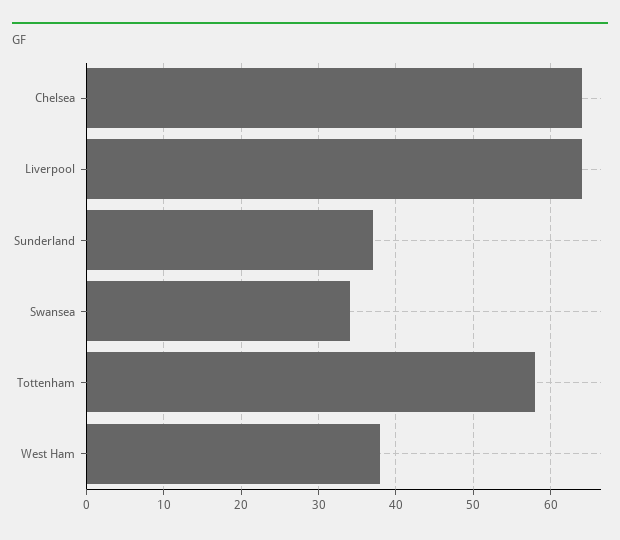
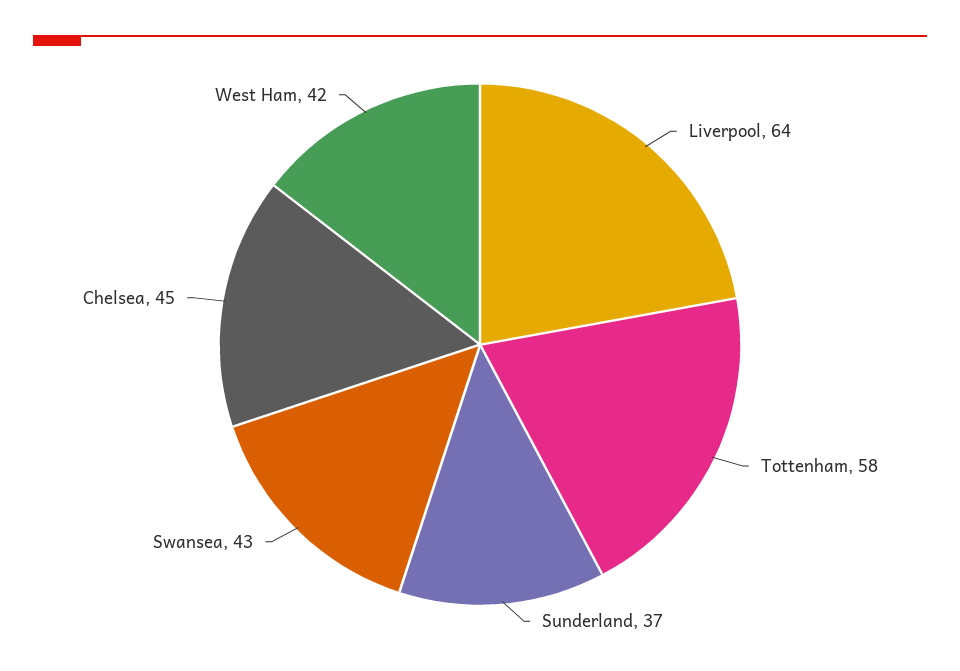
  {
-   "Chelsea": 64,
+   "Chelsea": 45,
    "Liverpool": 64,
    "Sunderland": 37,
-   "Swansea": 34,
+   "Swansea": 43,
    "Tottenham": 58,
-   "West Ham": 38
+   "West Ham": 42
  }

